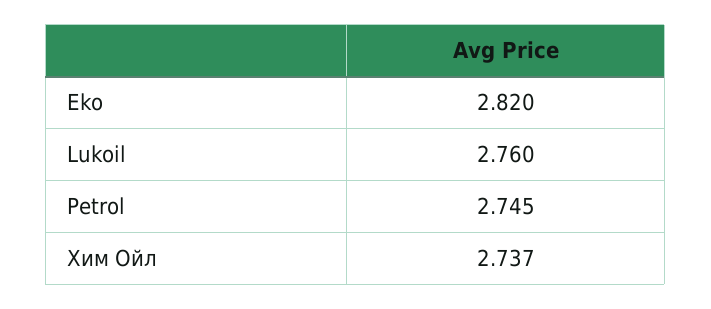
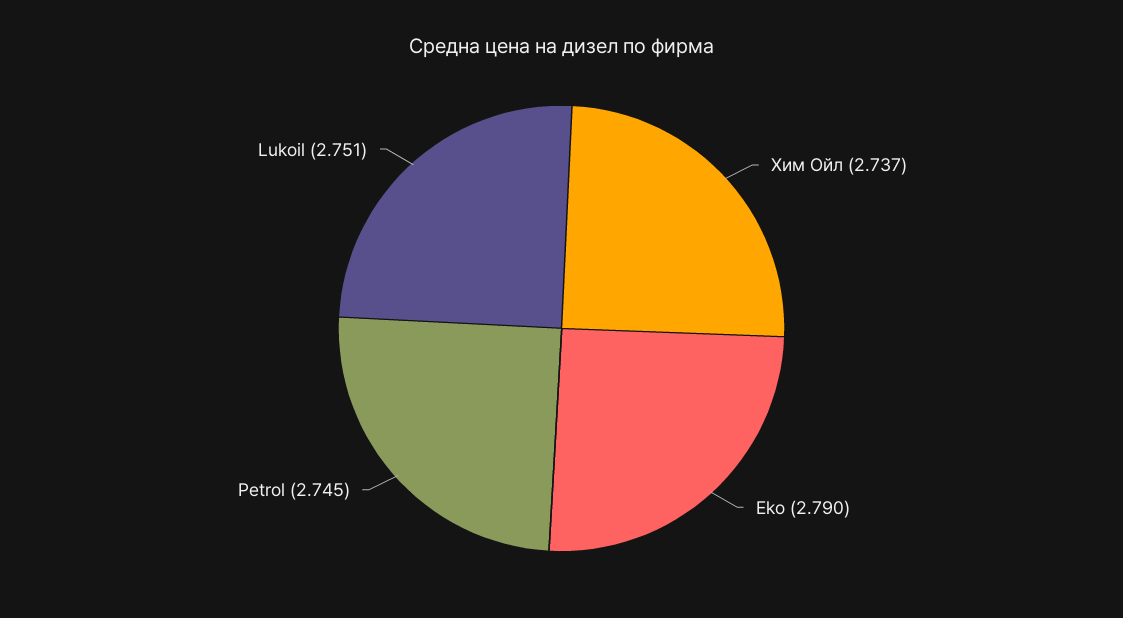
  {
-   "Eko": 2.82,
+   "Eko": 2.79,
-   "Lukoil": 2.76,
+   "Lukoil": 2.751,
    "Petrol": 2.745,
    "Хим Ойл": 2.737
  }

